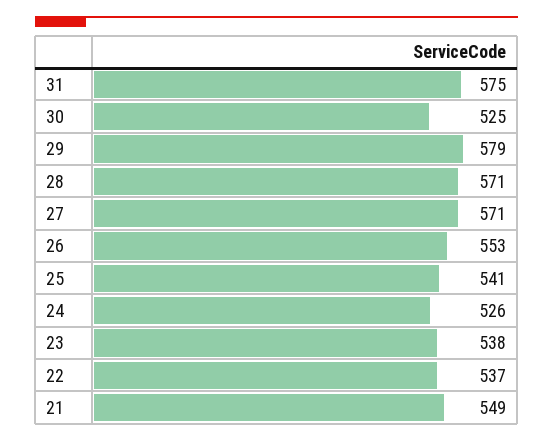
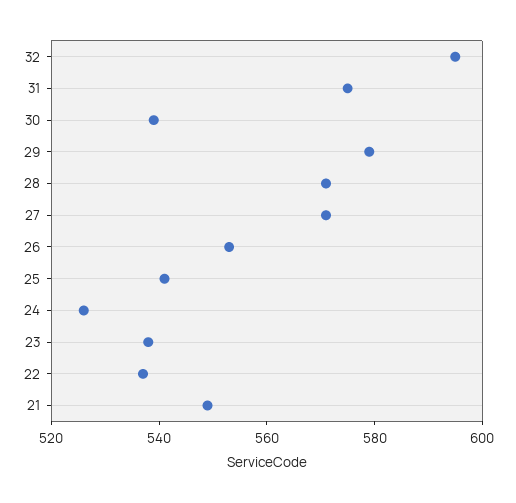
  {
    "31": 575,
-   "30": 525,
+   "30": 540,
    "29": 579,
    "28": 571,
    "27": 571,
    "26": 553,
    "25": 541,
    "24": 526,
    "23": 538,
    "22": 537,
-   "21": 549
+   "21": 549,
+   "32": 595
  }

